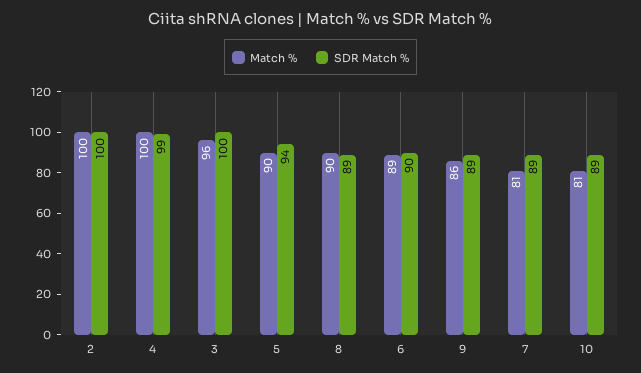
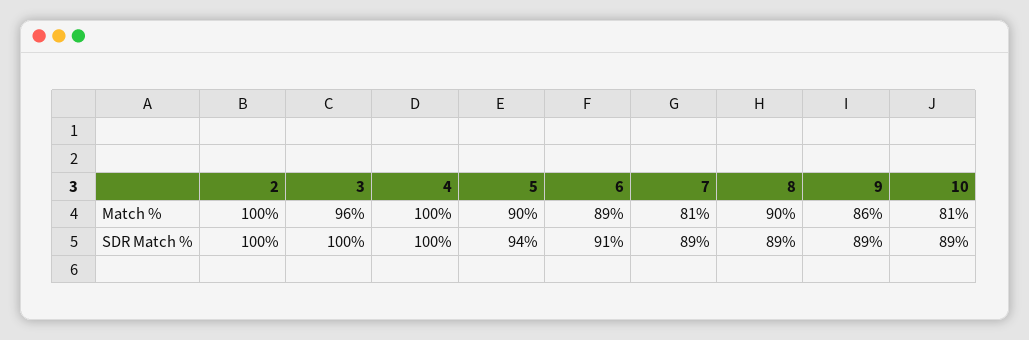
  {
    "Match %": {
      "2": 100,
      "4": 100,
      "3": 96,
      "5": 90,
      "8": 90,
      "6": 89,
      "9": 86,
      "7": 81,
      "10": 81
    },
    "SDR Match %": {
      "2": 100,
-     "4": 99,
+     "4": 100,
      "3": 100,
      "5": 94,
      "8": 89,
-     "6": 90,
+     "6": 91,
      "9": 89,
      "7": 89,
      "10": 89
    }
  }

